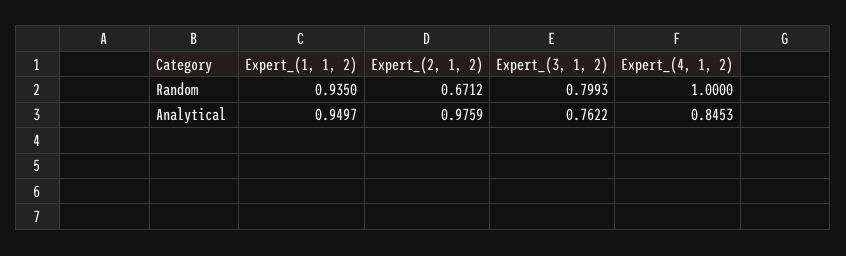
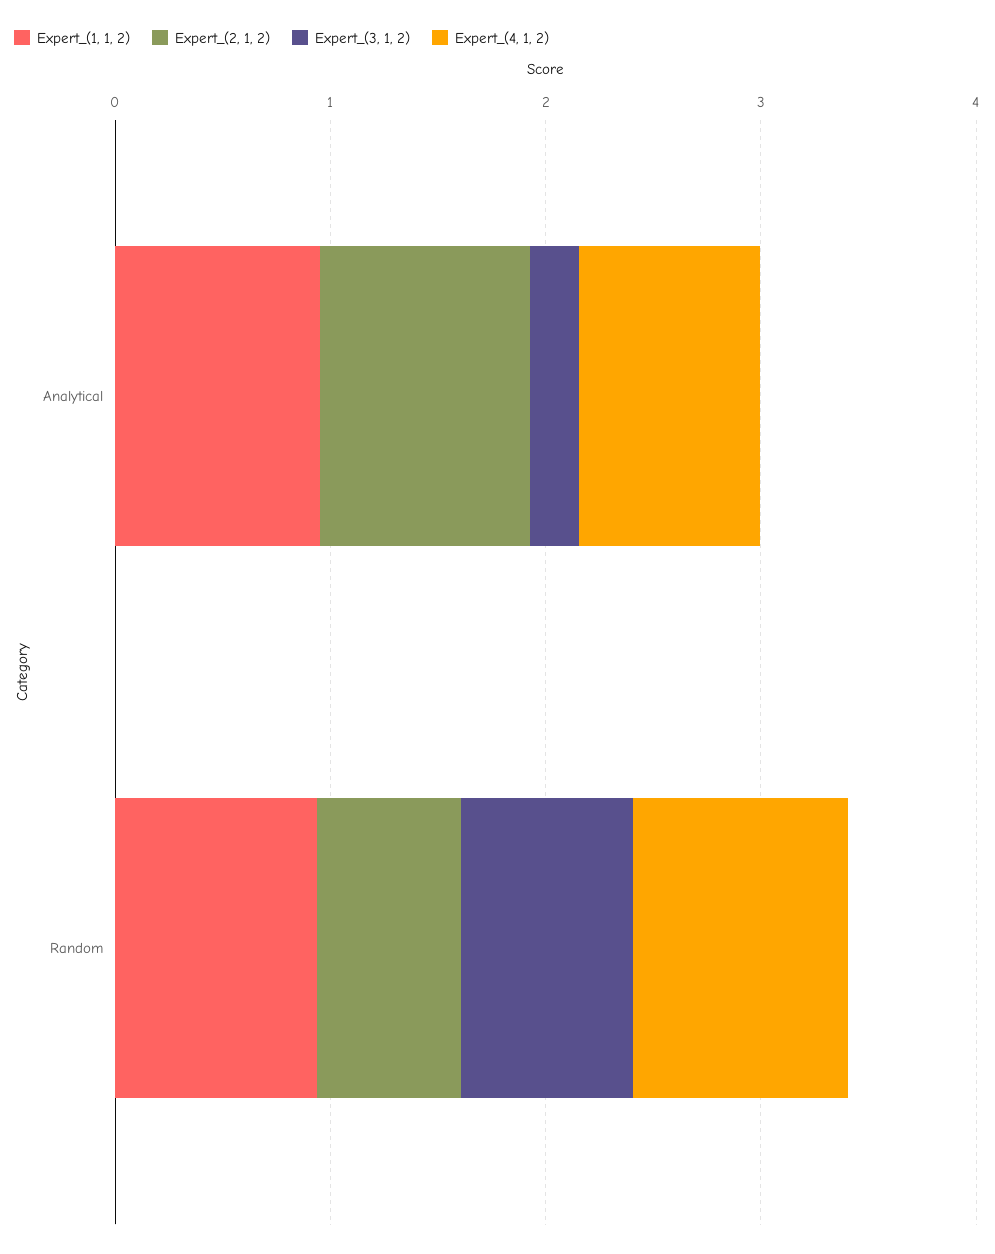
  {
    "Expert_(1, 1, 2)": {
      "Random": 0.935,
      "Analytical": 0.9497
    },
    "Expert_(2, 1, 2)": {
      "Random": 0.6712,
      "Analytical": 0.9759
    },
    "Expert_(3, 1, 2)": {
      "Random": 0.7993,
-     "Analytical": 0.7622
+     "Analytical": 0.2
    },
    "Expert_(4, 1, 2)": {
      "Random": 1,
      "Analytical": 0.8453
    }
  }

